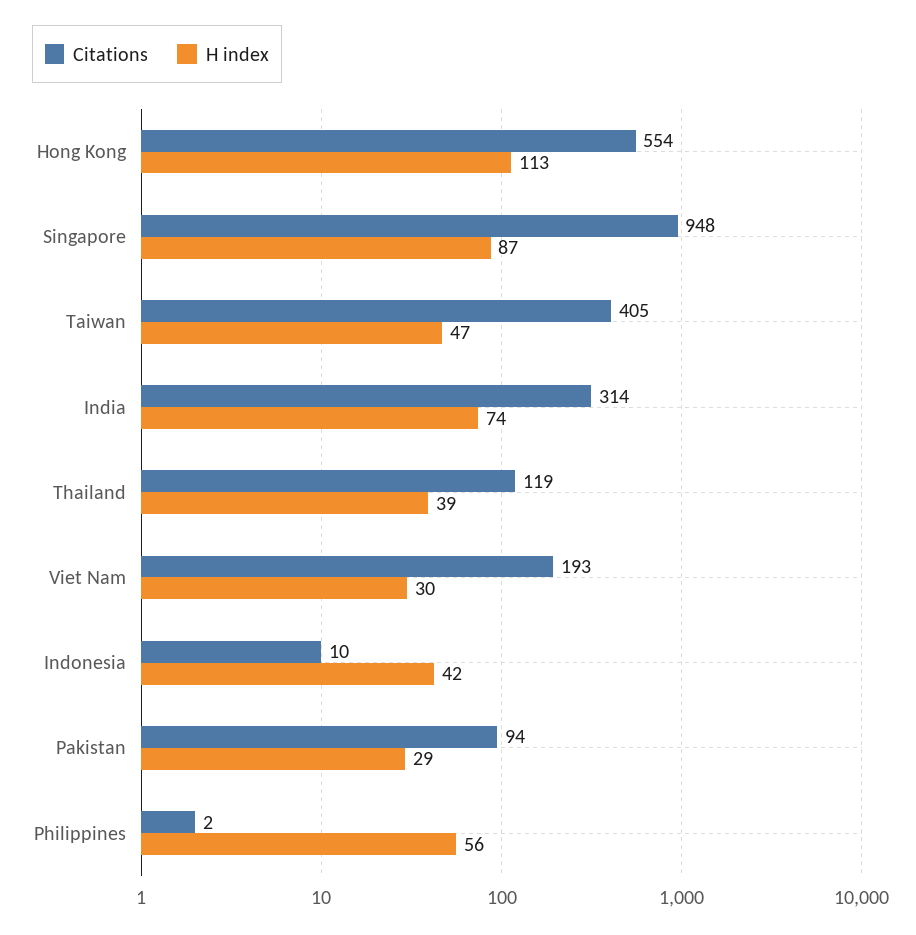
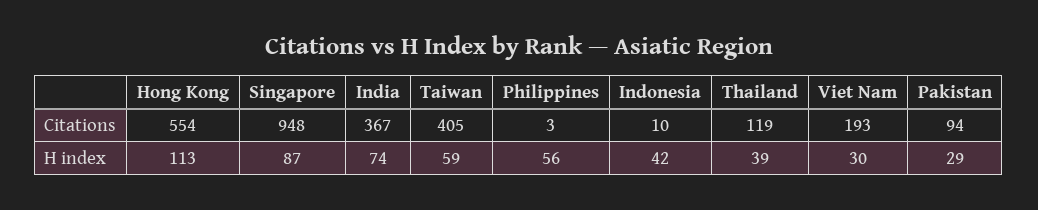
  {
    "Citations": {
      "Hong Kong": 554,
      "Singapore": 948,
      "Taiwan": 405,
-     "India": 314,
+     "India": 367,
      "Thailand": 119,
      "Viet Nam": 193,
      "Indonesia": 10,
      "Pakistan": 94,
-     "Philippines": 2
+     "Philippines": 3
    },
    "H index": {
      "Hong Kong": 113,
      "Singapore": 87,
-     "Taiwan": 47,
+     "Taiwan": 59,
      "India": 74,
      "Thailand": 39,
      "Viet Nam": 30,
      "Indonesia": 42,
      "Pakistan": 29,
      "Philippines": 56
    }
  }

